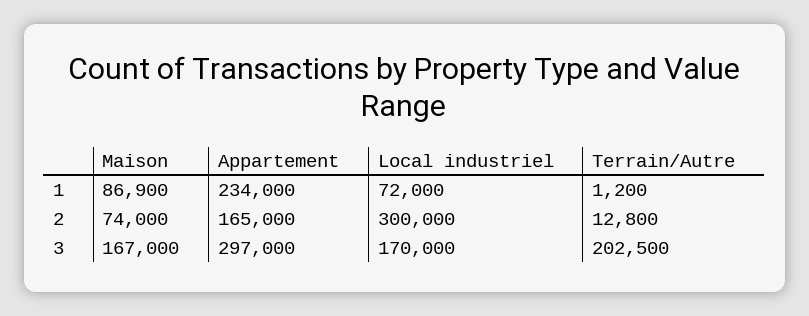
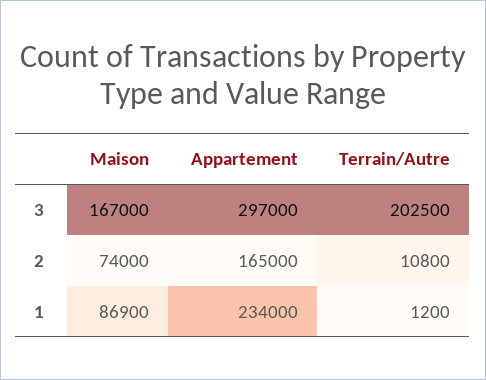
  {
    "Maison": {
      "1": 86900,
      "2": 74000,
      "3": 167000
    },
    "Appartement": {
      "1": 234000,
      "2": 165000,
      "3": 297000
    },
-   "Local industriel": {
-     "1": 72000,
-     "2": 300000,
-     "3": 170000
-   },
    "Terrain/Autre": {
      "1": 1200,
-     "2": 12800,
+     "2": 10800,
      "3": 202500
    }
  }

